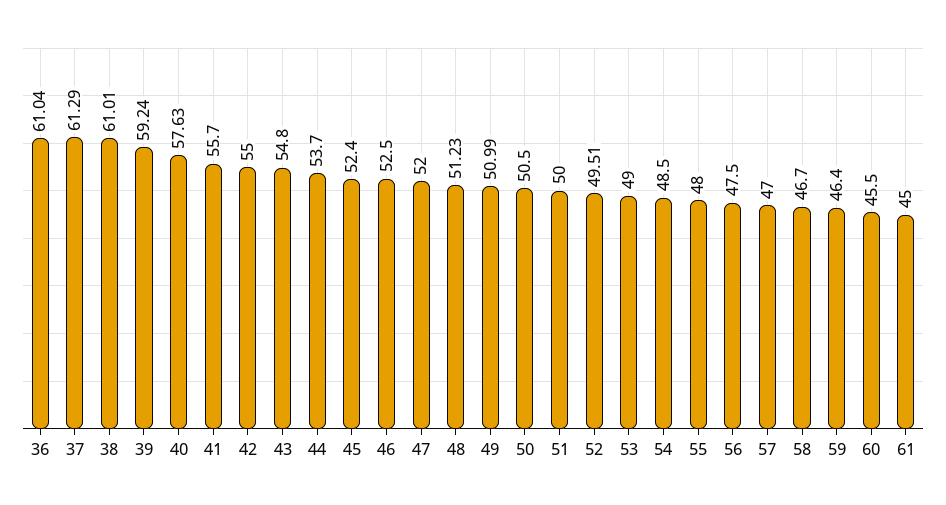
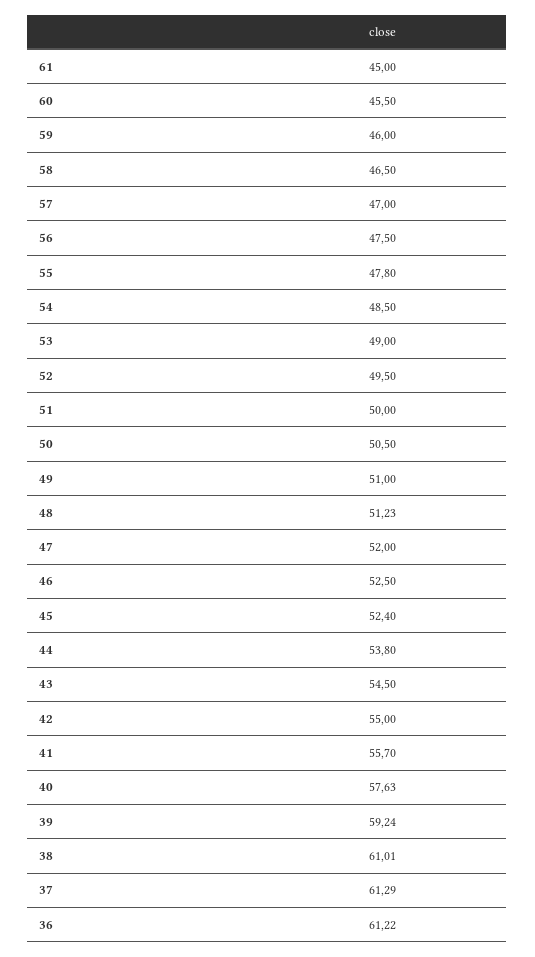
  {
-   "36": 61.04,
+   "36": 61.22,
    "37": 61.29,
    "38": 61.01,
    "39": 59.24,
    "40": 57.63,
    "41": 55.7,
    "42": 55,
-   "43": 54.8,
+   "43": 54.5,
-   "44": 53.7,
+   "44": 53.8,
    "45": 52.4,
    "46": 52.5,
    "47": 52,
    "48": 51.23,
-   "49": 50.99,
+   "49": 51,
    "50": 50.5,
    "51": 50,
-   "52": 49.51,
+   "52": 49.5,
    "53": 49,
    "54": 48.5,
-   "55": 48,
+   "55": 47.8,
    "56": 47.5,
    "57": 47,
-   "58": 46.7,
+   "58": 46.5,
-   "59": 46.4,
+   "59": 46,
    "60": 45.5,
    "61": 45
  }

